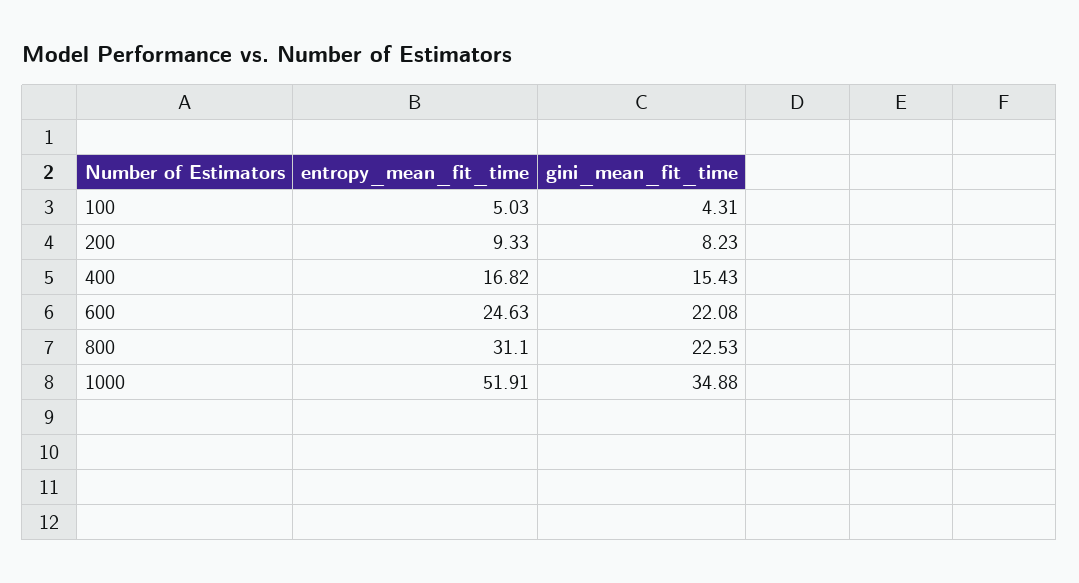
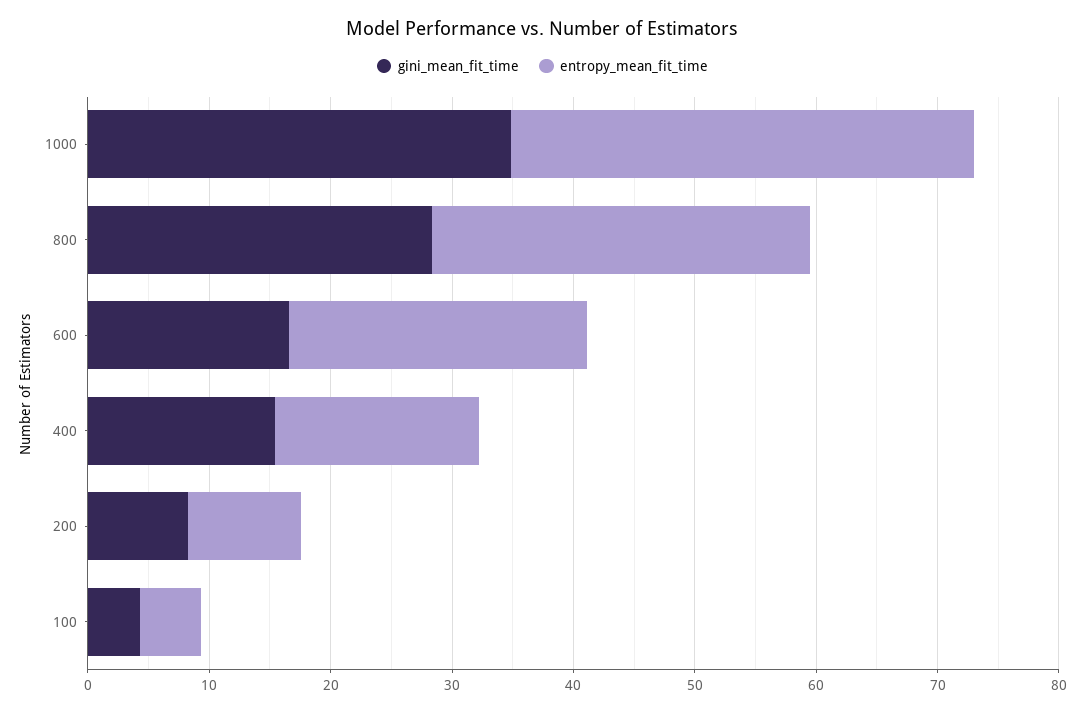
  {
    "entropy_mean_fit_time": {
      "100": 5.03,
      "200": 9.33,
      "400": 16.82,
      "600": 24.63,
      "800": 31.1,
-     "1000": 51.91
+     "1000": 38
    },
    "gini_mean_fit_time": {
      "100": 4.31,
      "200": 8.23,
      "400": 15.43,
-     "600": 22.08,
+     "600": 16,
-     "800": 22.53,
+     "800": 28,
      "1000": 34.88
    }
  }

